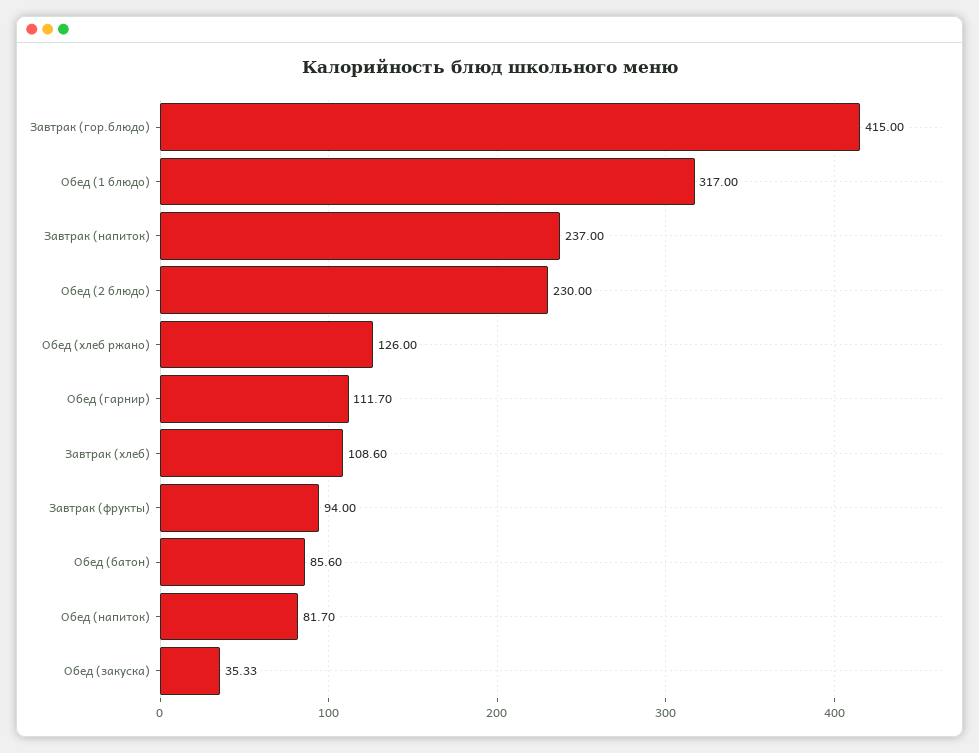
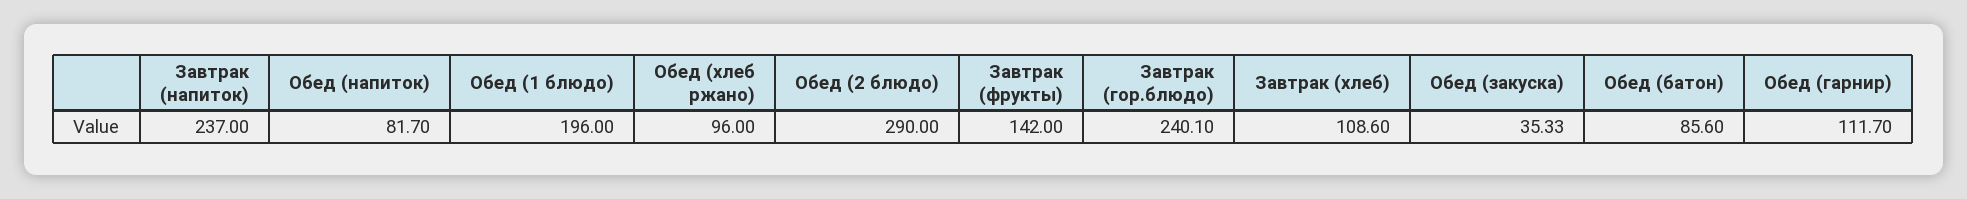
  {
-   "Завтрак (гор.блюдо)": 415,
+   "Завтрак (гор.блюдо)": 240.1,
-   "Обед (1 блюдо)": 317,
+   "Обед (1 блюдо)": 196,
    "Завтрак (напиток)": 237,
-   "Обед (2 блюдо)": 230,
+   "Обед (2 блюдо)": 290,
-   "Обед (хлеб ржано)": 126,
+   "Обед (хлеб ржано)": 96,
    "Обед (гарнир)": 111.7,
    "Завтрак (хлеб)": 108.6,
-   "Завтрак (фрукты)": 94,
+   "Завтрак (фрукты)": 142,
    "Обед (батон)": 85.6,
    "Обед (напиток)": 81.7,
    "Обед (закуска)": 35.33
  }

